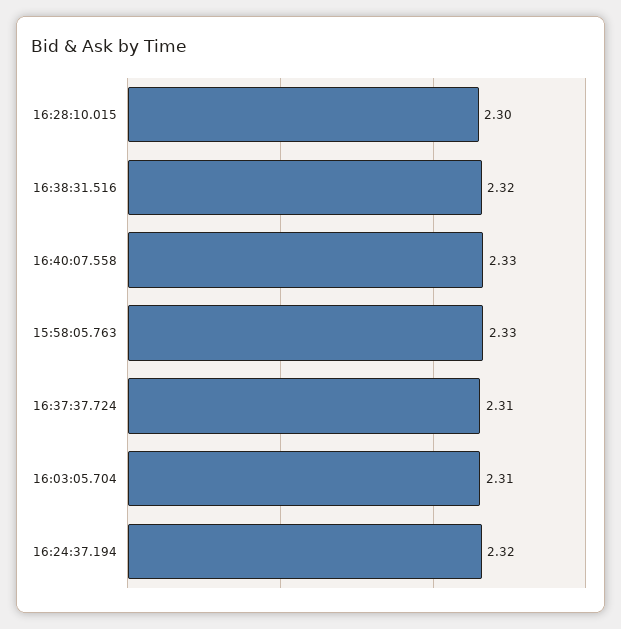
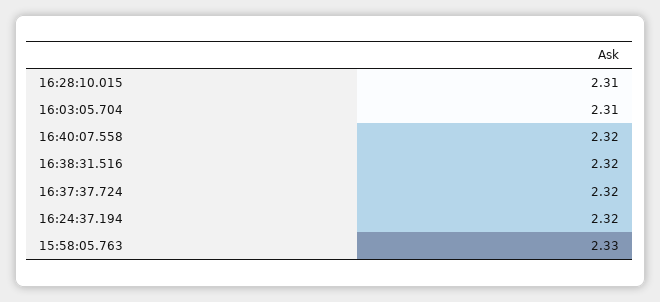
  {
-   "16:28:10.015": 2.3,
+   "16:28:10.015": 2.31,
    "16:38:31.516": 2.32,
-   "16:40:07.558": 2.33,
+   "16:40:07.558": 2.32,
    "15:58:05.763": 2.33,
-   "16:37:37.724": 2.31,
+   "16:37:37.724": 2.32,
    "16:03:05.704": 2.31,
    "16:24:37.194": 2.32
  }

